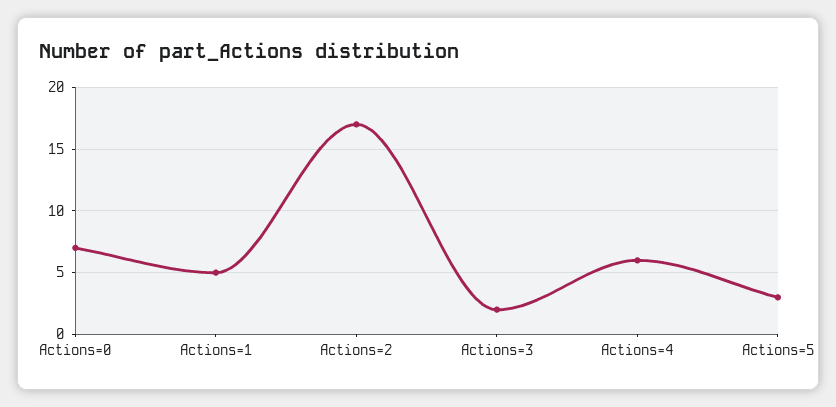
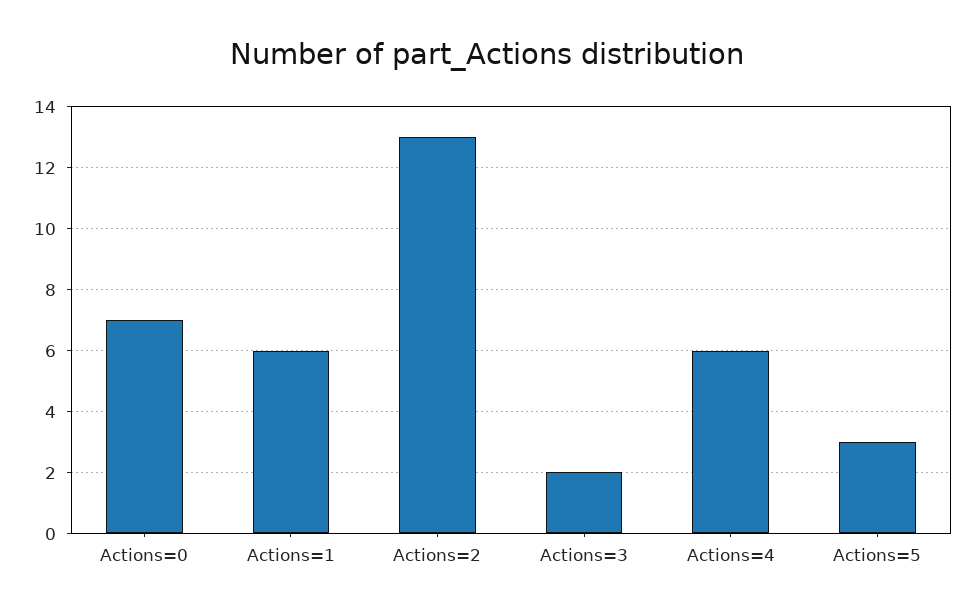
  {
    "Actions=0": 7,
-   "Actions=1": 5,
+   "Actions=1": 6,
-   "Actions=2": 17,
+   "Actions=2": 13,
    "Actions=3": 2,
    "Actions=4": 6,
    "Actions=5": 3
  }

